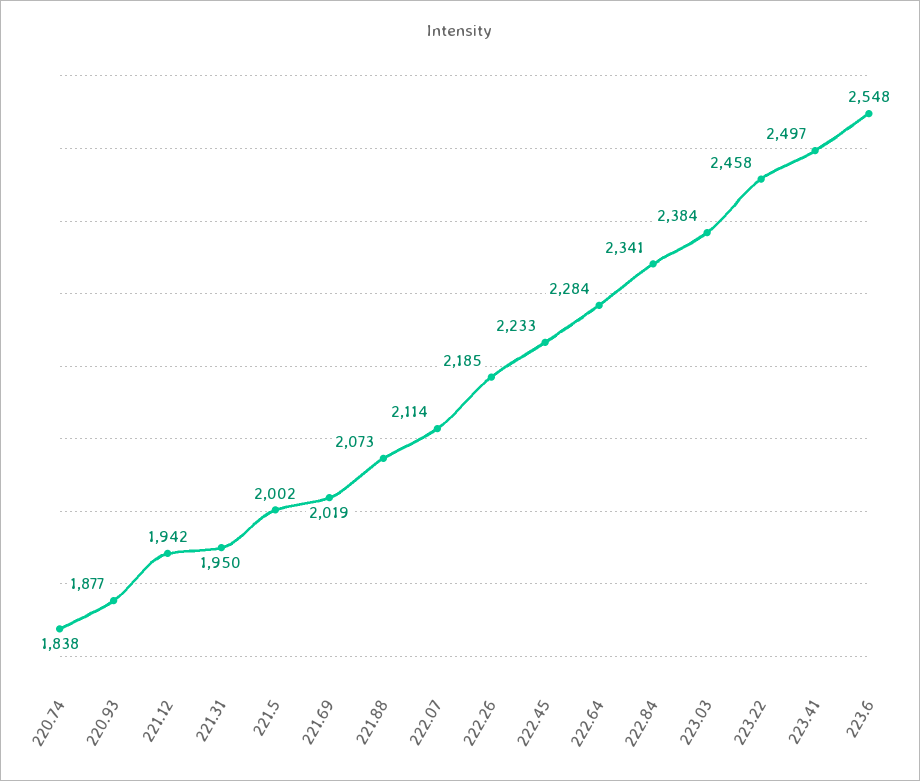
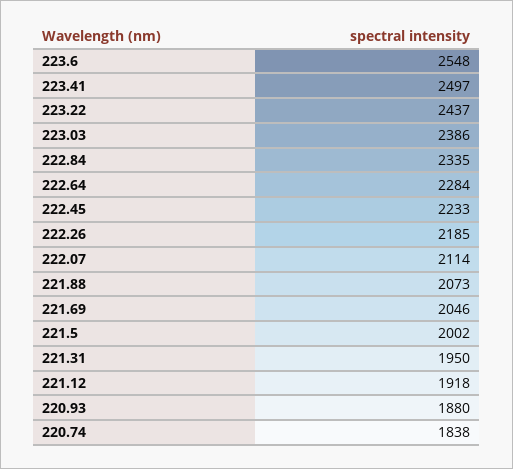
  {
    "220.74": 1838,
-   "220.93": 1877,
+   "220.93": 1880,
-   "221.12": 1942,
+   "221.12": 1918,
    "221.31": 1950,
    "221.5": 2002,
-   "221.69": 2019,
+   "221.69": 2046,
    "221.88": 2073,
    "222.07": 2114,
    "222.26": 2185,
    "222.45": 2233,
    "222.64": 2284,
-   "222.84": 2341,
+   "222.84": 2335,
-   "223.03": 2384,
+   "223.03": 2386,
-   "223.22": 2458,
+   "223.22": 2437,
    "223.41": 2497,
    "223.6": 2548
  }

